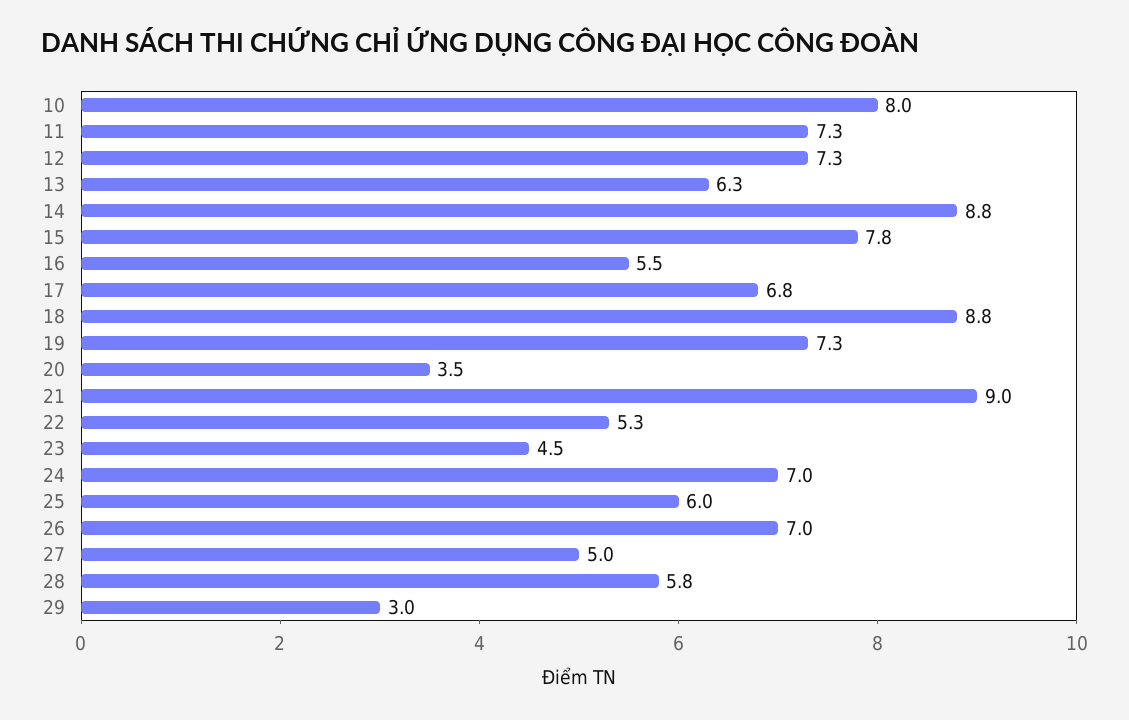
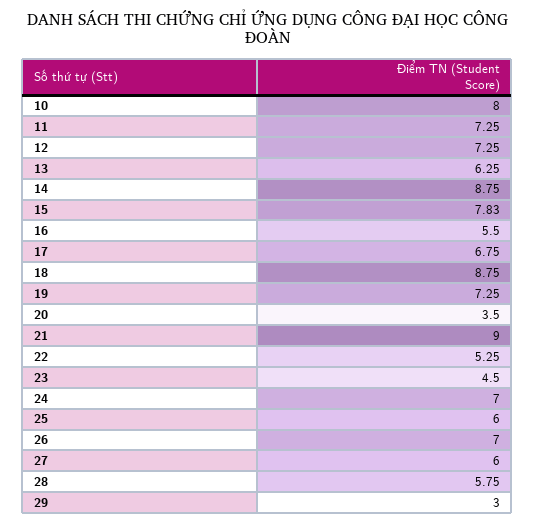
  {
    "10": 8,
    "11": 7.25,
    "12": 7.25,
    "13": 6.25,
    "14": 8.75,
    "15": 7.83,
    "16": 5.5,
    "17": 6.75,
    "18": 8.75,
    "19": 7.25,
    "20": 3.5,
    "21": 9,
    "22": 5.25,
    "23": 4.5,
    "24": 7,
    "25": 6,
    "26": 7,
-   "27": 5,
+   "27": 6,
    "28": 5.75,
    "29": 3
  }

